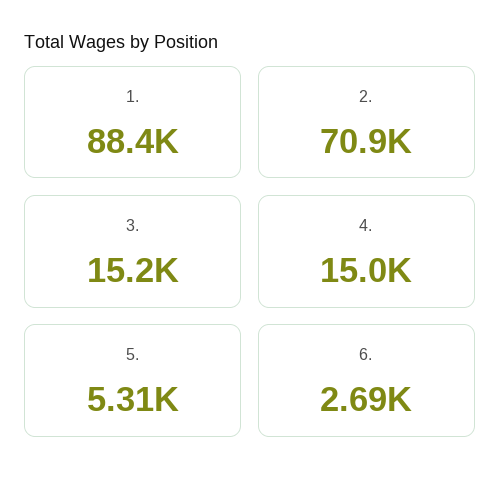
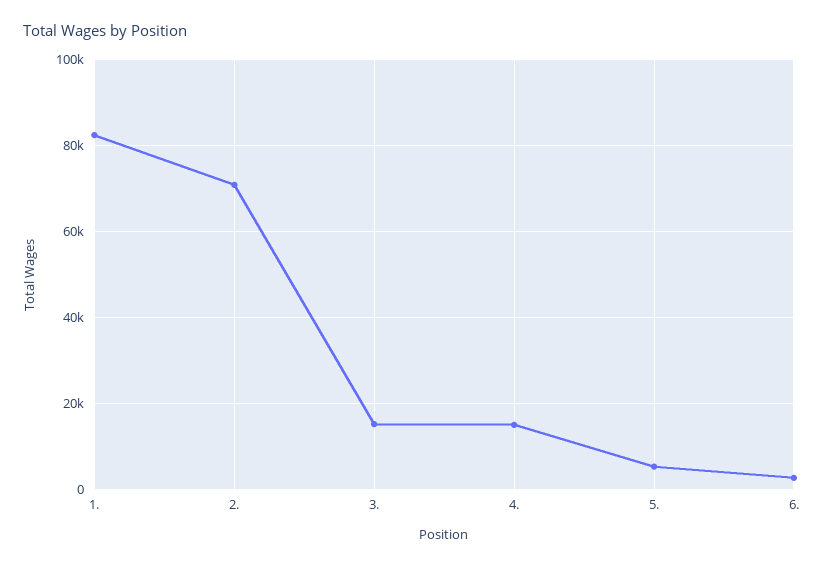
  {
-   "1.": 88400,
+   "1.": 82000,
    "2.": 70900,
    "3.": 15200,
    "4.": 15000,
    "5.": 5310,
    "6.": 2690
  }

